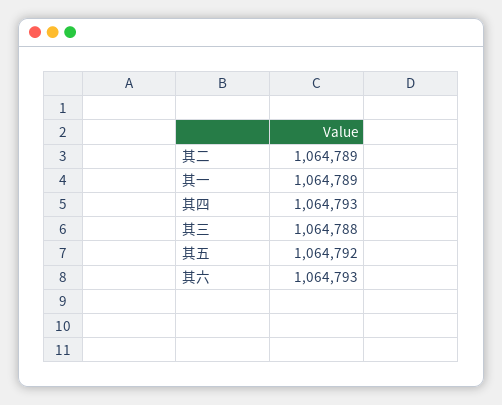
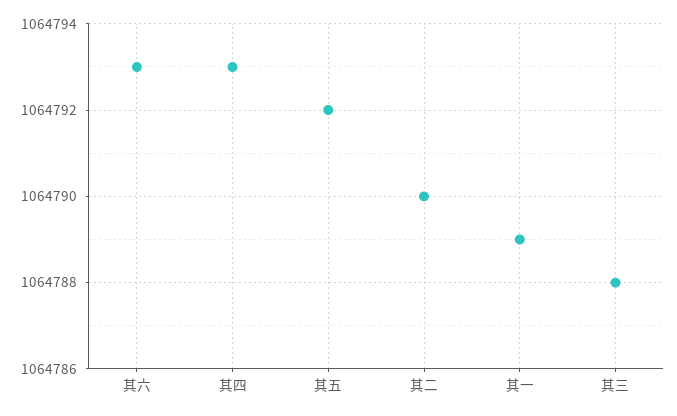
  {
-   "其二": 1064789,
+   "其二": 1064790,
    "其一": 1064789,
    "其四": 1064793,
    "其三": 1064788,
    "其五": 1064792,
    "其六": 1064793
  }

